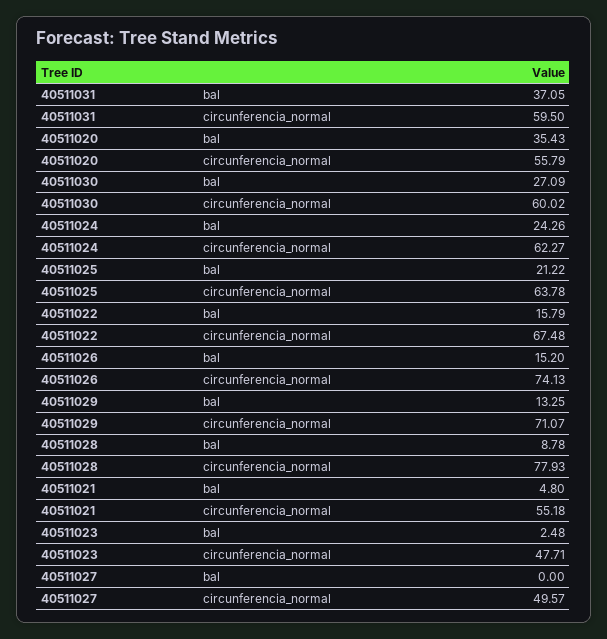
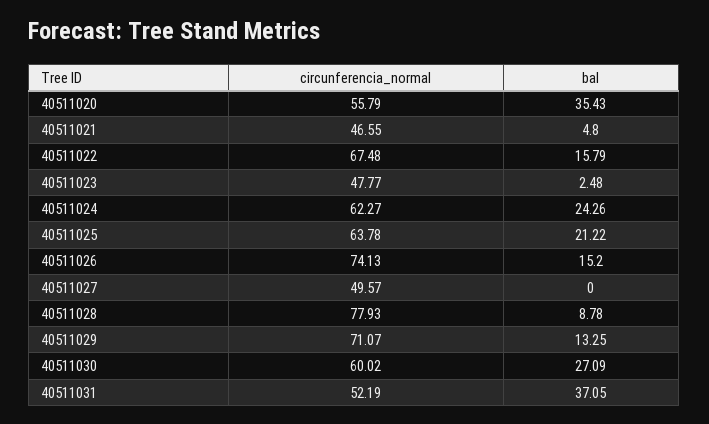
  {
    "40511031": {
      "bal": 37.05,
-     "circunferencia_normal": 59.5
+     "circunferencia_normal": 52.19
    },
    "40511020": {
      "bal": 35.43,
      "circunferencia_normal": 55.79
    },
    "40511030": {
      "bal": 27.09,
      "circunferencia_normal": 60.02
    },
    "40511024": {
      "bal": 24.26,
      "circunferencia_normal": 62.27
    },
    "40511025": {
      "bal": 21.22,
      "circunferencia_normal": 63.78
    },
    "40511022": {
      "bal": 15.79,
      "circunferencia_normal": 67.48
    },
    "40511026": {
      "bal": 15.2,
      "circunferencia_normal": 74.13
    },
    "40511029": {
      "bal": 13.25,
      "circunferencia_normal": 71.07
    },
    "40511028": {
      "bal": 8.78,
      "circunferencia_normal": 77.93
    },
    "40511021": {
      "bal": 4.8,
-     "circunferencia_normal": 55.18
+     "circunferencia_normal": 46.55
    },
    "40511023": {
      "bal": 2.48,
-     "circunferencia_normal": 47.71
+     "circunferencia_normal": 47.77
    },
    "40511027": {
      "bal": 0,
      "circunferencia_normal": 49.57
    }
  }

